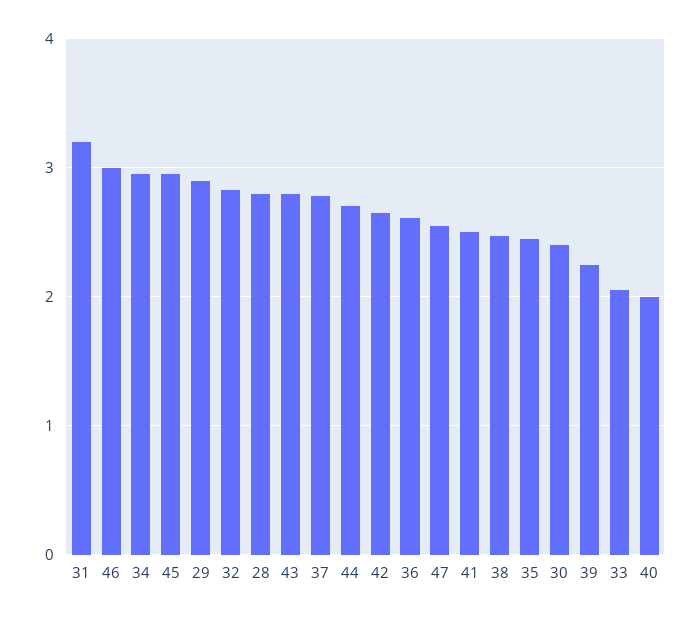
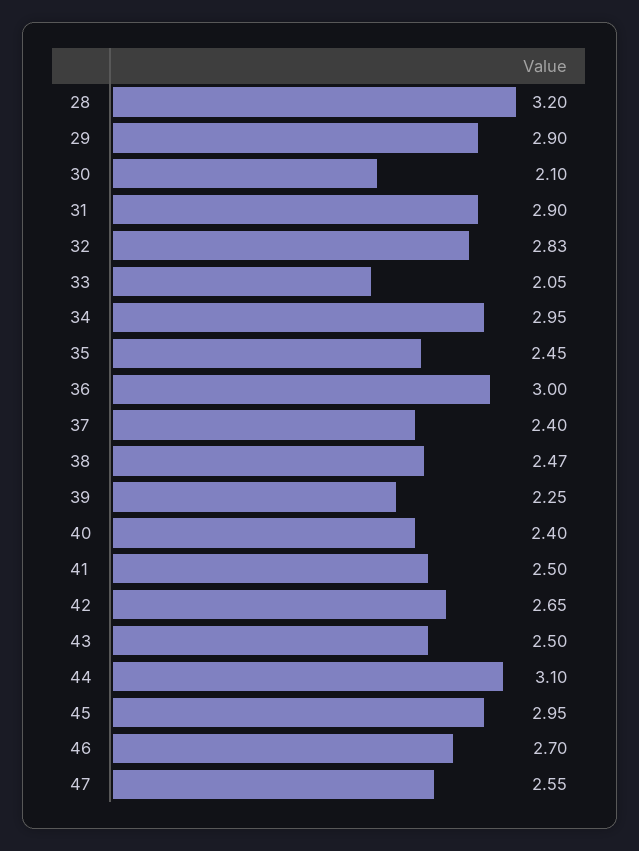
  {
-   "31": 3.2,
+   "31": 2.9,
-   "46": 3,
+   "46": 2.7,
    "34": 2.95,
    "45": 2.95,
    "29": 2.9,
    "32": 2.83,
-   "28": 2.8,
+   "28": 3.2,
-   "43": 2.8,
+   "43": 2.5,
-   "37": 2.8,
+   "37": 2.4,
-   "44": 2.7,
+   "44": 3.1,
    "42": 2.65,
-   "36": 2.6,
+   "36": 3,
    "47": 2.55,
    "41": 2.5,
    "38": 2.47,
    "35": 2.45,
-   "30": 2.4,
+   "30": 2.1,
    "39": 2.25,
    "33": 2.05,
-   "40": 2
+   "40": 2.4
  }

